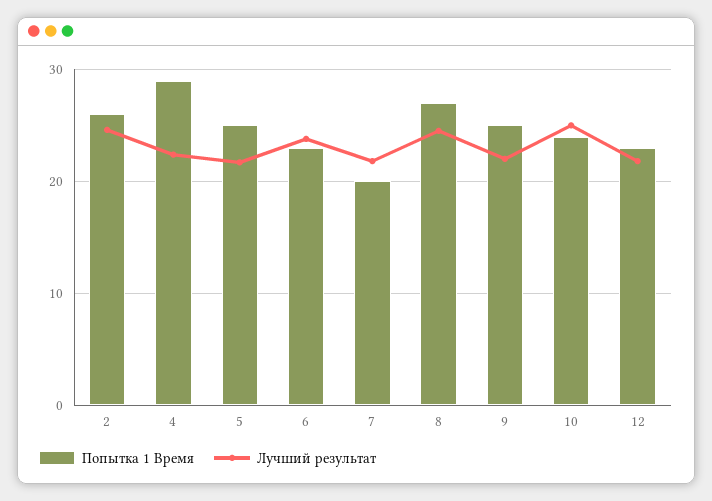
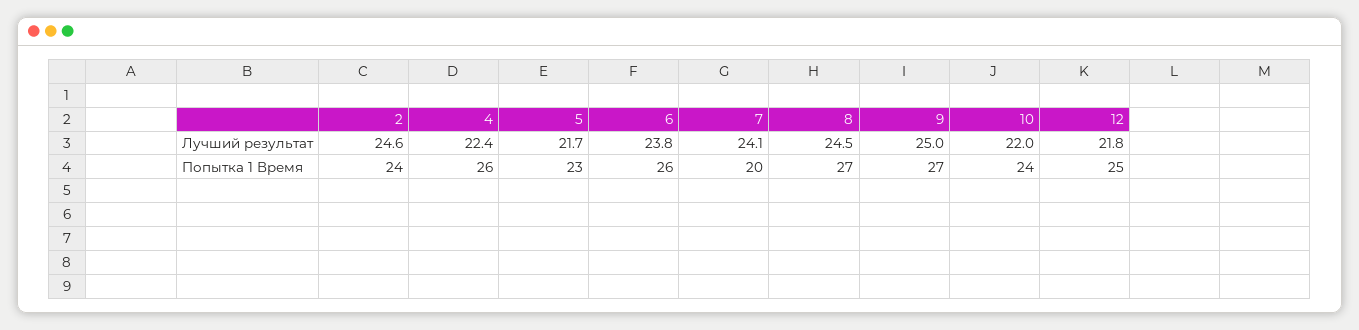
  {
    "Попытка 1 Время": {
-     "2": 26,
+     "2": 24,
-     "4": 29,
+     "4": 26,
-     "5": 25,
+     "5": 23,
-     "6": 23,
+     "6": 26,
      "7": 20,
      "8": 27,
-     "9": 25,
+     "9": 27,
      "10": 24,
-     "12": 23
+     "12": 25
    },
    "Лучший результат": {
      "2": 24.6,
      "4": 22.4,
      "5": 21.7,
      "6": 23.8,
-     "7": 22,
+     "7": 24.1,
      "8": 24.5,
-     "9": 22,
+     "9": 25,
-     "10": 25,
+     "10": 22,
      "12": 21.8
    }
  }

